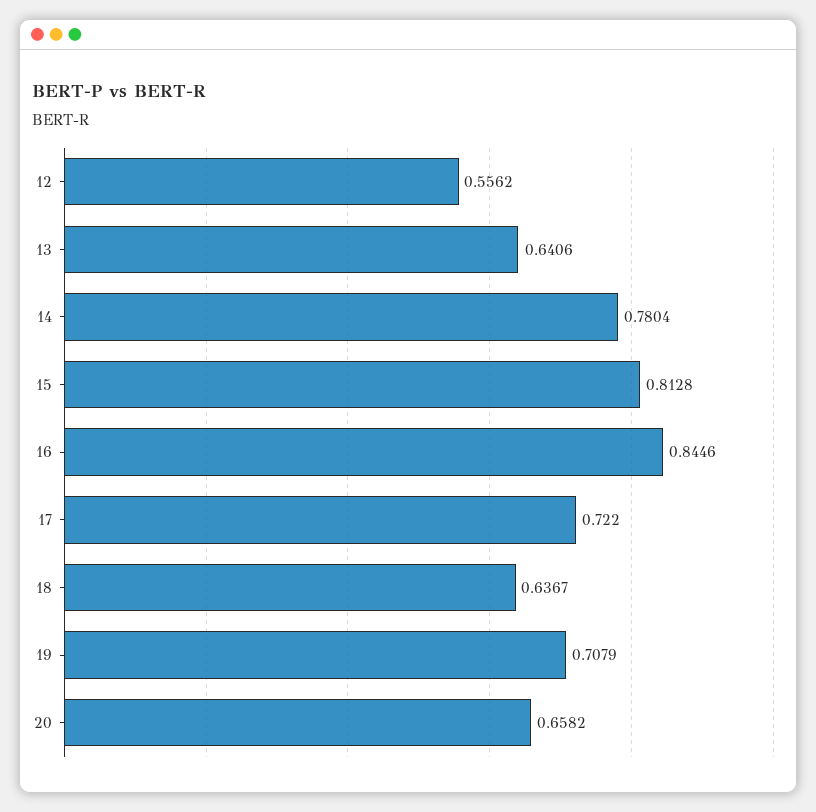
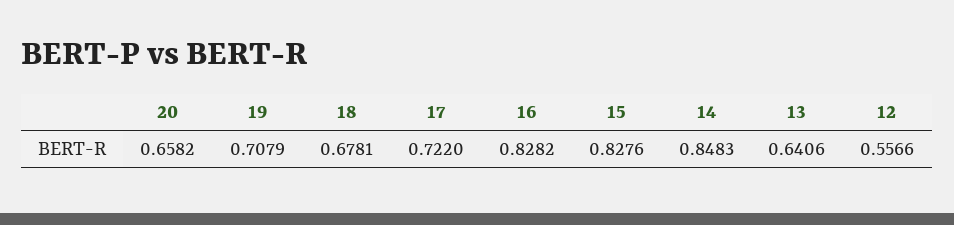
  {
-   "12": 0.5562,
+   "12": 0.5566,
    "13": 0.6406,
-   "14": 0.7804,
+   "14": 0.8483,
-   "15": 0.8128,
+   "15": 0.8276,
-   "16": 0.8446,
+   "16": 0.8282,
    "17": 0.722,
-   "18": 0.6367,
+   "18": 0.6781,
    "19": 0.7079,
    "20": 0.6582
  }

